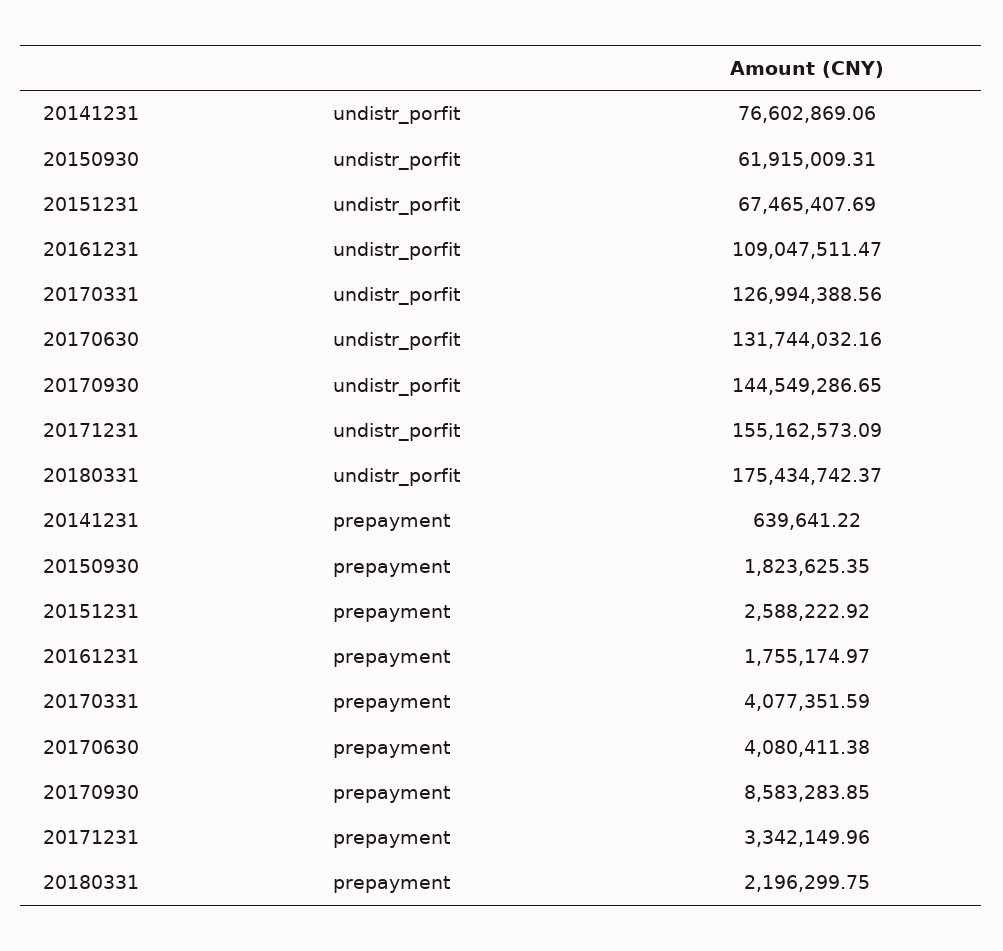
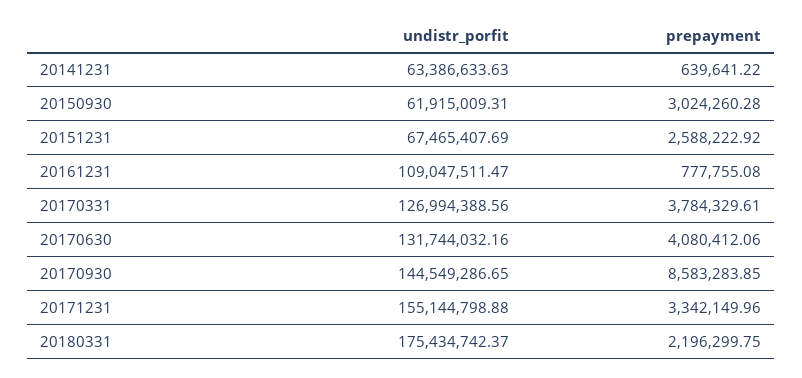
  {
    "20141231": {
-     "undistr_porfit": 76602869.06,
+     "undistr_porfit": 63386633.63,
      "prepayment": 639641.22
    },
    "20150930": {
      "undistr_porfit": 61915009.31,
-     "prepayment": 1823625.35
+     "prepayment": 3024260.28
    },
    "20151231": {
      "undistr_porfit": 67465407.69,
      "prepayment": 2588222.92
    },
    "20161231": {
      "undistr_porfit": 109047511.47,
-     "prepayment": 1755174.97
+     "prepayment": 777755.08
    },
    "20170331": {
      "undistr_porfit": 126994388.56,
-     "prepayment": 4077351.59
+     "prepayment": 3784329.61
    },
    "20170630": {
      "undistr_porfit": 131744032.16,
-     "prepayment": 4080411.38
+     "prepayment": 4080412.06
    },
    "20170930": {
      "undistr_porfit": 144549286.65,
      "prepayment": 8583283.85
    },
    "20171231": {
-     "undistr_porfit": 155162573.09,
+     "undistr_porfit": 155144798.88,
      "prepayment": 3342149.96
    },
    "20180331": {
      "undistr_porfit": 175434742.37,
      "prepayment": 2196299.75
    }
  }

